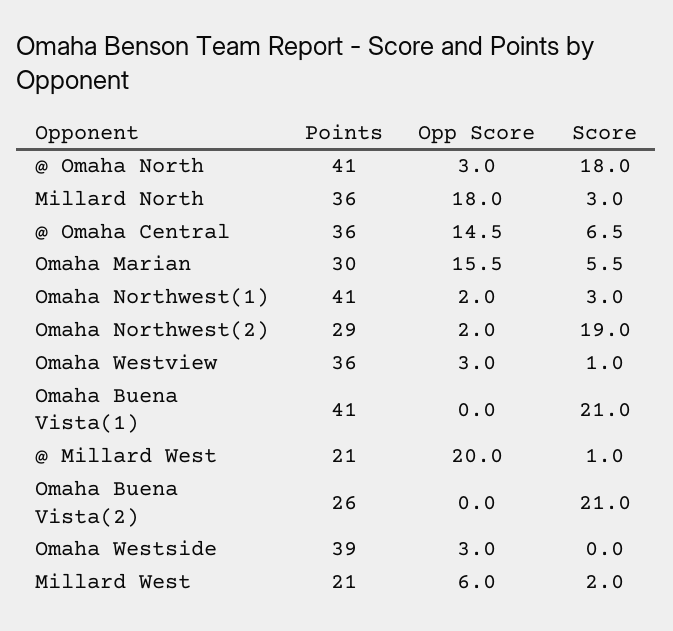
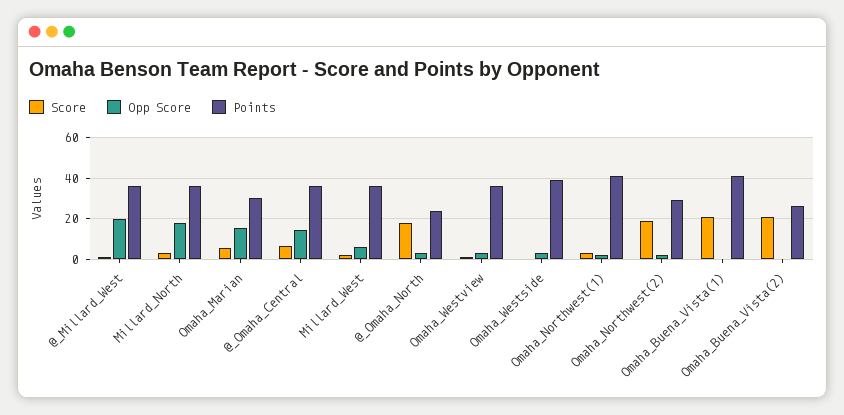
  {
    "Points": {
-     "@ Omaha North": 41,
+     "@ Omaha North": 25,
      "Millard North": 36,
      "@ Omaha Central": 36,
      "Omaha Marian": 30,
      "Omaha Northwest(1)": 41,
      "Omaha Northwest(2)": 29,
      "Omaha Westview": 36,
      "Omaha Buena Vista(1)": 41,
-     "@ Millard West": 21,
+     "@ Millard West": 35,
      "Omaha Buena Vista(2)": 26,
      "Omaha Westside": 39,
-     "Millard West": 21
+     "Millard West": 35
    },
    "Opp Score": {
      "@ Omaha North": 3,
      "Millard North": 18,
      "@ Omaha Central": 14.5,
      "Omaha Marian": 15.5,
      "Omaha Northwest(1)": 2,
      "Omaha Northwest(2)": 2,
      "Omaha Westview": 3,
      "Omaha Buena Vista(1)": 0,
      "@ Millard West": 20,
      "Omaha Buena Vista(2)": 0,
      "Omaha Westside": 3,
      "Millard West": 6
    },
    "Score": {
      "@ Omaha North": 18,
      "Millard North": 3,
      "@ Omaha Central": 6.5,
      "Omaha Marian": 5.5,
      "Omaha Northwest(1)": 3,
      "Omaha Northwest(2)": 19,
      "Omaha Westview": 1,
      "Omaha Buena Vista(1)": 21,
      "@ Millard West": 1,
      "Omaha Buena Vista(2)": 21,
      "Omaha Westside": 0,
      "Millard West": 2
    }
  }

